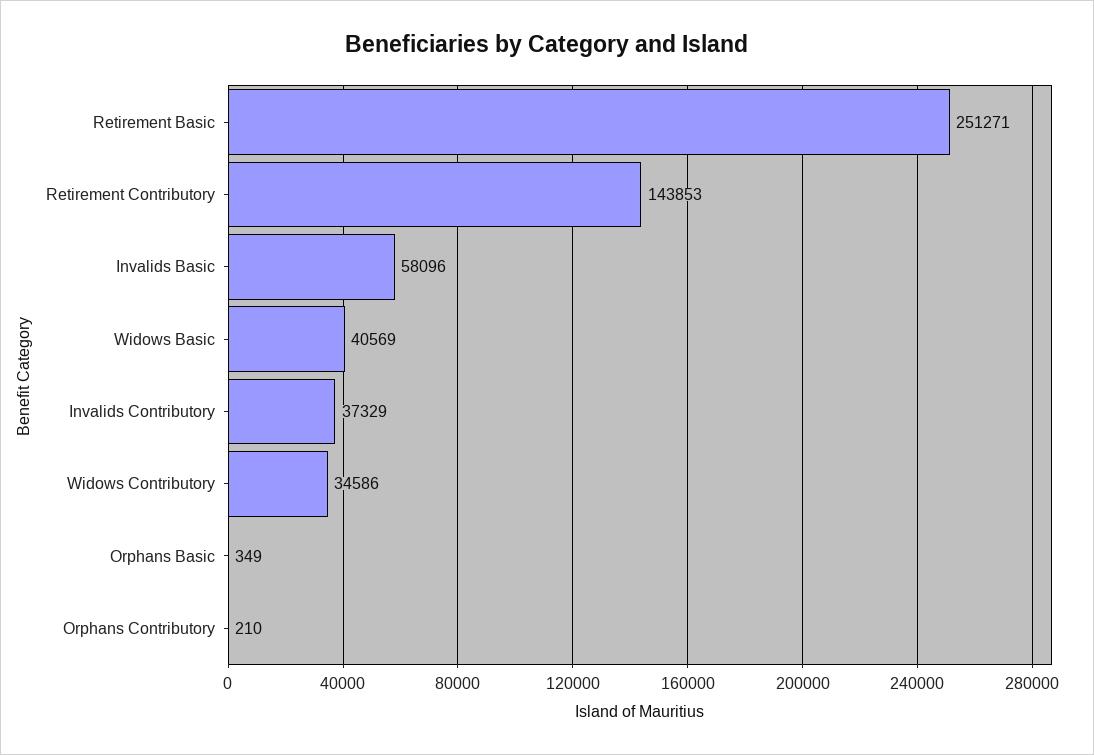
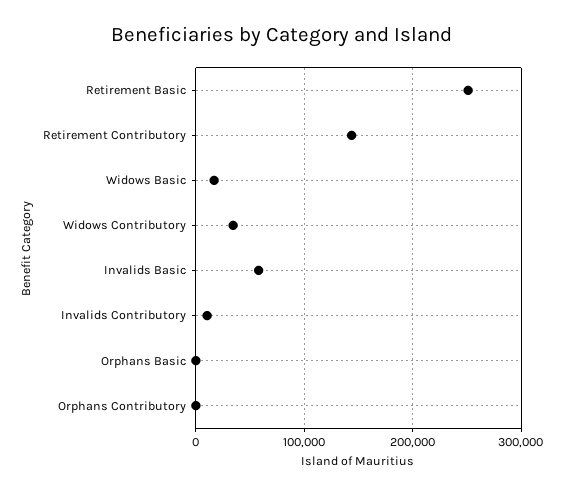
  {
    "Retirement Basic": 251271,
    "Retirement Contributory": 143853,
    "Invalids Basic": 58096,
-   "Widows Basic": 40569,
+   "Widows Basic": 20000,
-   "Invalids Contributory": 37329,
+   "Invalids Contributory": 10000,
    "Widows Contributory": 34586,
    "Orphans Basic": 349,
    "Orphans Contributory": 210
  }

